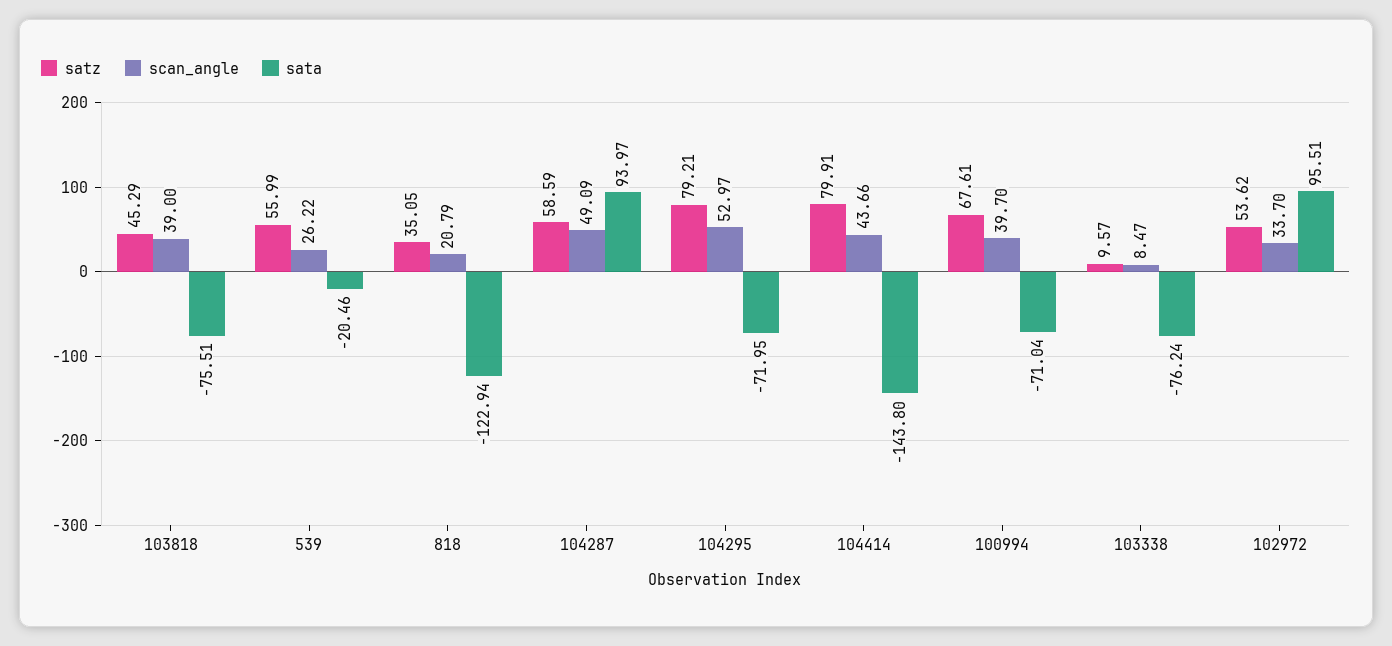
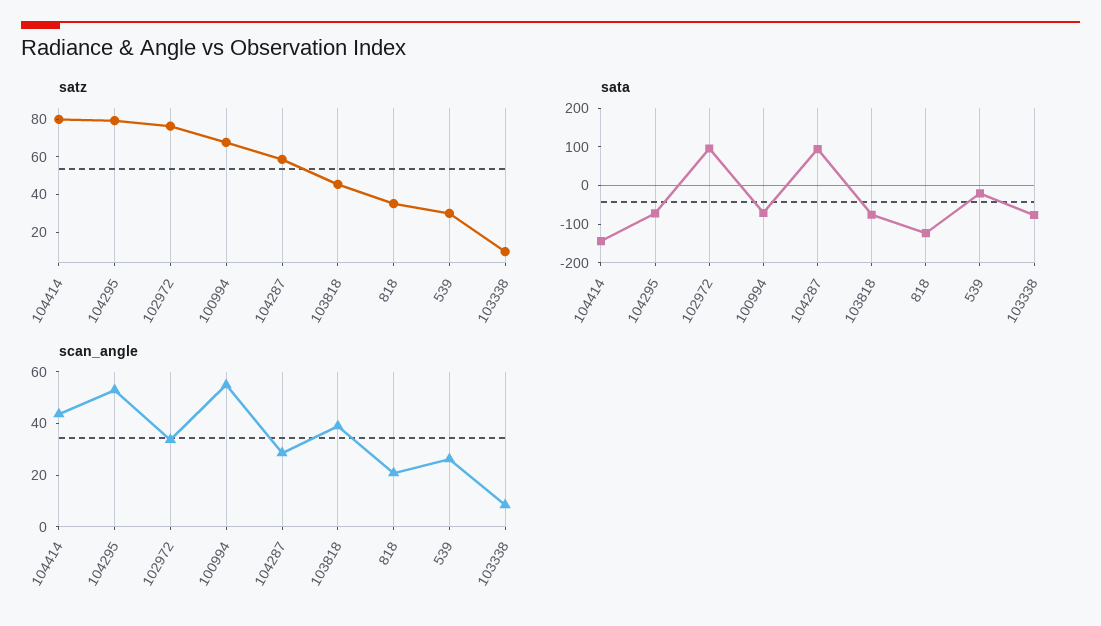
  {
    "satz": {
      "103818": 45.29,
-     "539": 55.99,
+     "539": 30,
      "818": 35.05,
      "104287": 58.59,
      "104295": 79.21,
      "104414": 79.91,
      "100994": 67.61,
      "103338": 9.57,
-     "102972": 53.62
+     "102972": 75
    },
    "scan_angle": {
      "103818": 39,
      "539": 26.22,
      "818": 20.79,
-     "104287": 49.09,
+     "104287": 30,
      "104295": 52.97,
      "104414": 43.66,
-     "100994": 39.7,
+     "100994": 55,
      "103338": 8.47,
      "102972": 33.7
    },
    "sata": {
      "103818": -75.51,
      "539": -20.46,
      "818": -122.94,
      "104287": 93.97,
      "104295": -71.95,
      "104414": -143.8,
      "100994": -71.04,
      "103338": -76.24,
      "102972": 95.51
    }
  }

